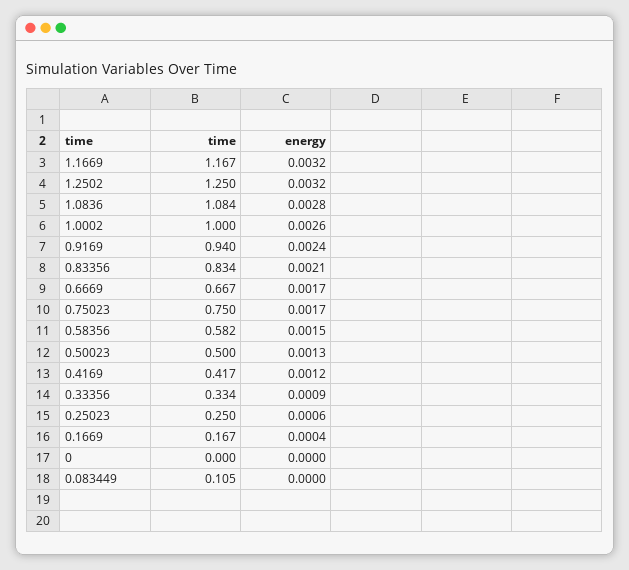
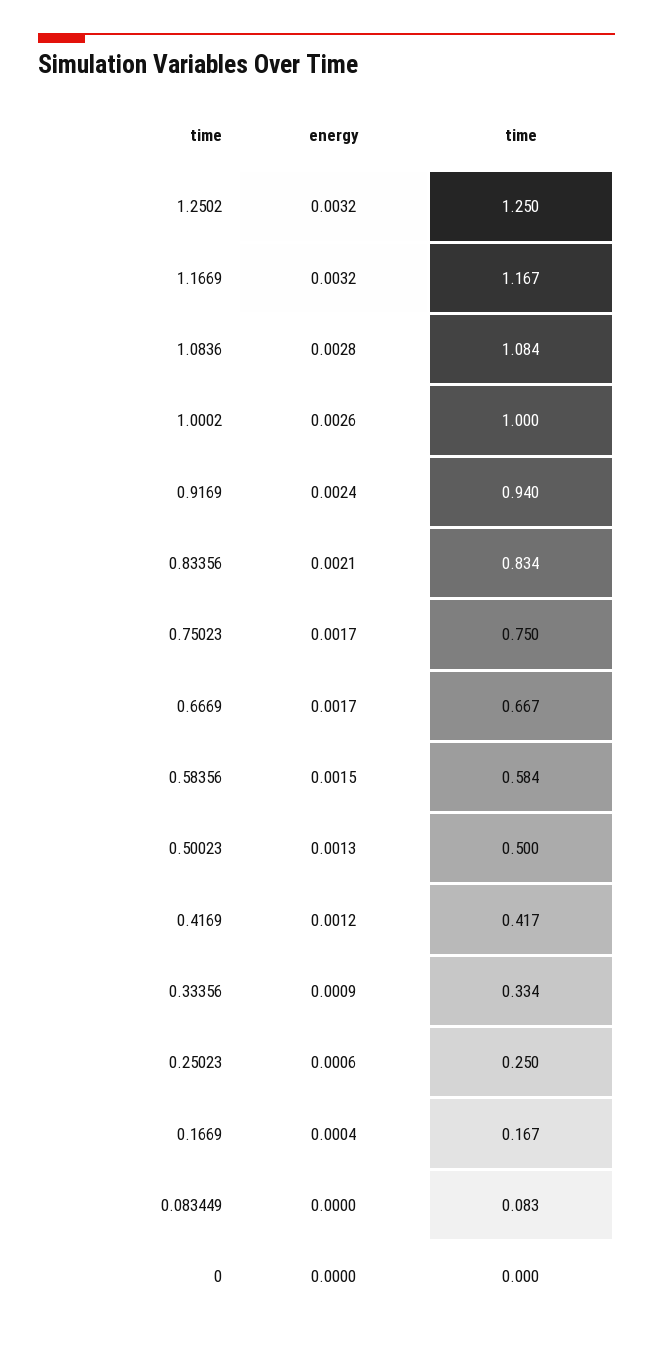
  {
    "time": {
      "1.1669": 1.167,
      "1.2502": 1.25,
      "1.0836": 1.084,
      "1.0002": 1,
      "0.9169": 0.94,
      "0.83356": 0.834,
      "0.6669": 0.667,
      "0.75023": 0.75,
-     "0.58356": 0.582,
+     "0.58356": 0.584,
      "0.50023": 0.5,
      "0.4169": 0.417,
      "0.33356": 0.334,
      "0.25023": 0.25,
      "0.1669": 0.167,
      "0": 0,
-     "0.083449": 0.105
+     "0.083449": 0.083
    },
    "energy": {
      "1.1669": 0.0032,
      "1.2502": 0.0032,
      "1.0836": 0.0028,
      "1.0002": 0.0026,
      "0.9169": 0.0024,
      "0.83356": 0.0021,
      "0.6669": 0.0017,
      "0.75023": 0.0017,
      "0.58356": 0.0015,
      "0.50023": 0.0013,
      "0.4169": 0.0012,
      "0.33356": 0.0009,
      "0.25023": 0.0006,
      "0.1669": 0.0004,
      "0": 0,
      "0.083449": 0
    }
  }

